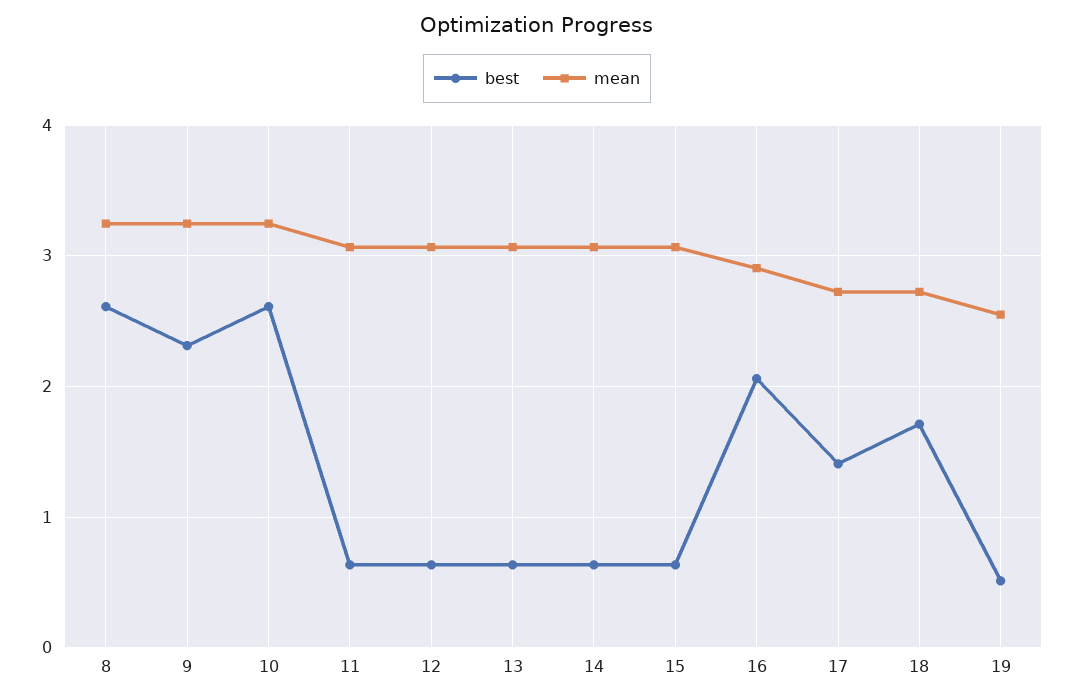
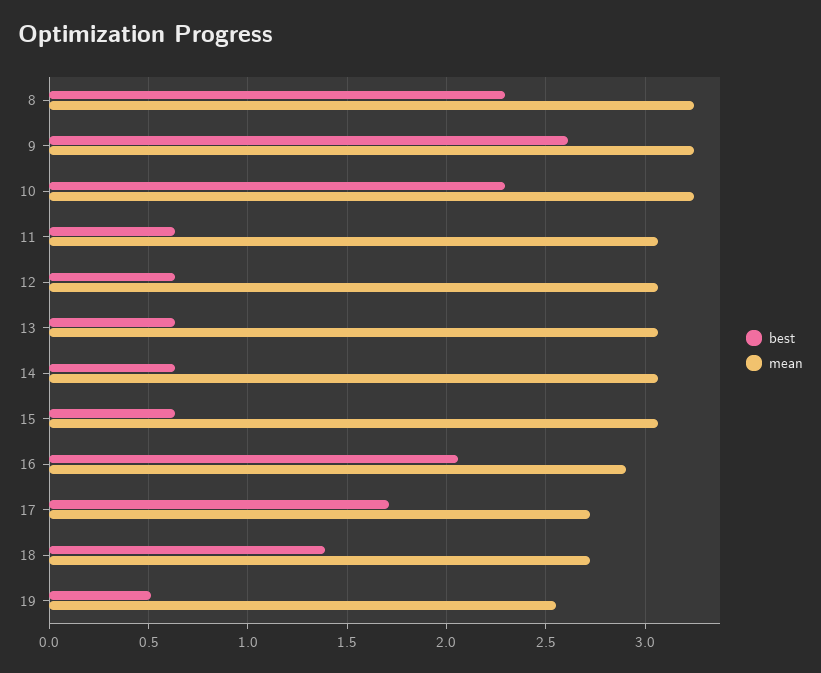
  {
    "best": {
-     "8": 2.6,
+     "8": 2.3,
-     "9": 2.3,
+     "9": 2.6,
-     "10": 2.6,
+     "10": 2.3,
      "11": 0.65,
      "12": 0.65,
      "13": 0.65,
      "14": 0.65,
      "15": 0.65,
      "16": 2.05,
-     "17": 1.4,
+     "17": 1.7,
-     "18": 1.7,
+     "18": 1.4,
      "19": 0.5
    },
    "mean": {
      "8": 3.25,
      "9": 3.25,
      "10": 3.25,
      "11": 3.05,
      "12": 3.05,
      "13": 3.05,
      "14": 3.05,
      "15": 3.05,
      "16": 2.9,
      "17": 2.75,
      "18": 2.75,
      "19": 2.55
    }
  }

